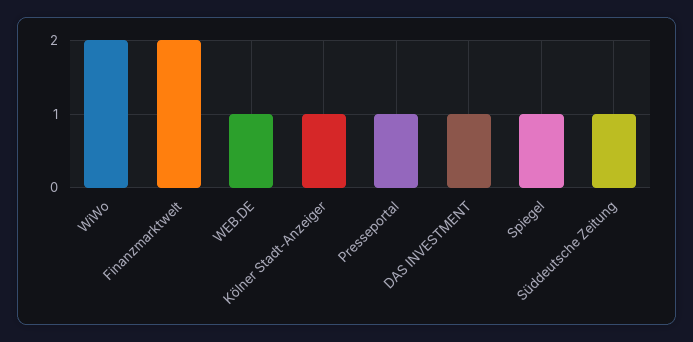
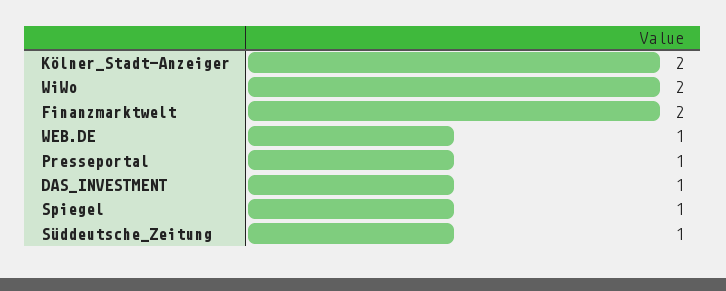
  {
    "WiWo": 2,
    "Finanzmarktwelt": 2,
    "WEB.DE": 1,
-   "Kölner Stadt-Anzeiger": 1,
+   "Kölner Stadt-Anzeiger": 2,
    "Presseportal": 1,
    "DAS INVESTMENT": 1,
    "Spiegel": 1,
    "Süddeutsche Zeitung": 1
  }

